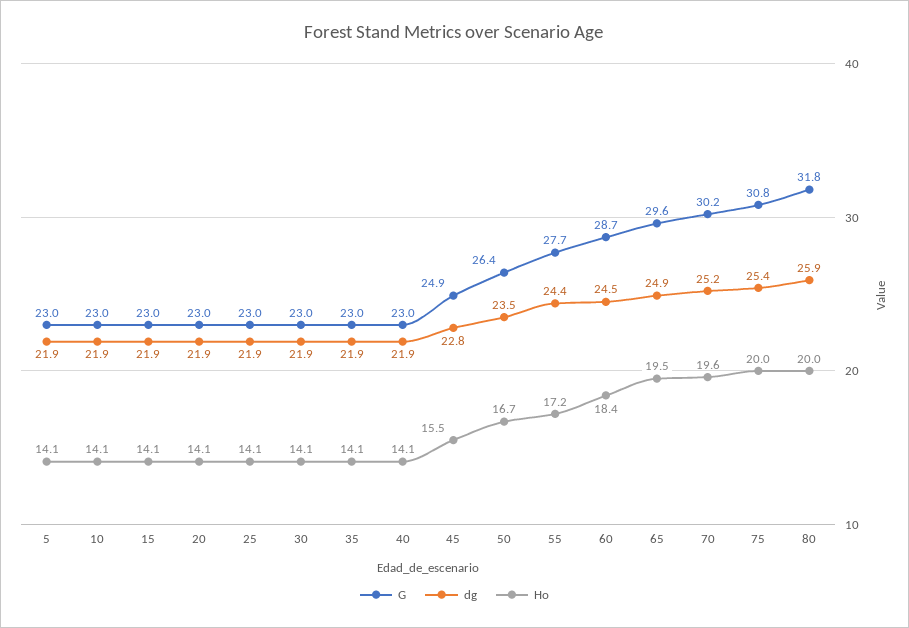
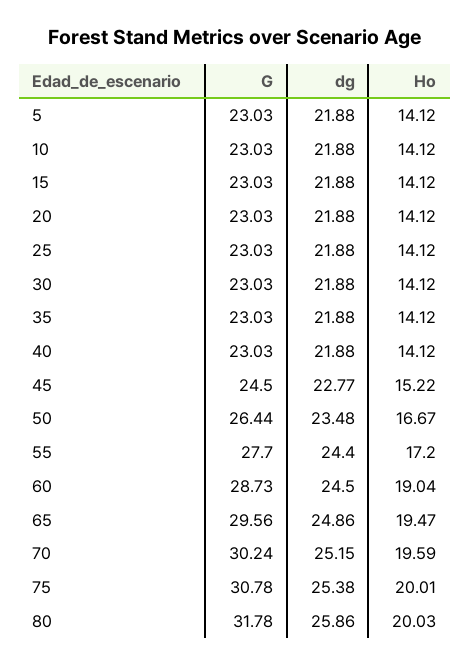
  {
    "G": {
      "5": 23.03,
      "10": 23.03,
      "15": 23.03,
      "20": 23.03,
      "25": 23.03,
      "30": 23.03,
      "35": 23.03,
      "40": 23.03,
-     "45": 24.9,
+     "45": 24.5,
      "50": 26.44,
      "55": 27.7,
      "60": 28.73,
      "65": 29.56,
      "70": 30.24,
      "75": 30.78,
      "80": 31.78
    },
    "dg": {
      "5": 21.88,
      "10": 21.88,
      "15": 21.88,
      "20": 21.88,
      "25": 21.88,
      "30": 21.88,
      "35": 21.88,
      "40": 21.88,
      "45": 22.77,
      "50": 23.48,
      "55": 24.4,
      "60": 24.5,
      "65": 24.86,
      "70": 25.15,
      "75": 25.38,
      "80": 25.86
    },
    "Ho": {
      "5": 14.12,
      "10": 14.12,
      "15": 14.12,
      "20": 14.12,
      "25": 14.12,
      "30": 14.12,
      "35": 14.12,
      "40": 14.12,
-     "45": 15.5,
+     "45": 15.22,
      "50": 16.67,
      "55": 17.2,
-     "60": 18.4,
+     "60": 19.04,
      "65": 19.47,
      "70": 19.59,
      "75": 20.01,
      "80": 20.03
    }
  }

